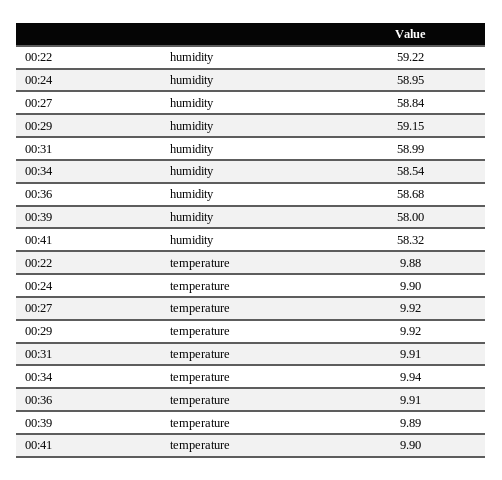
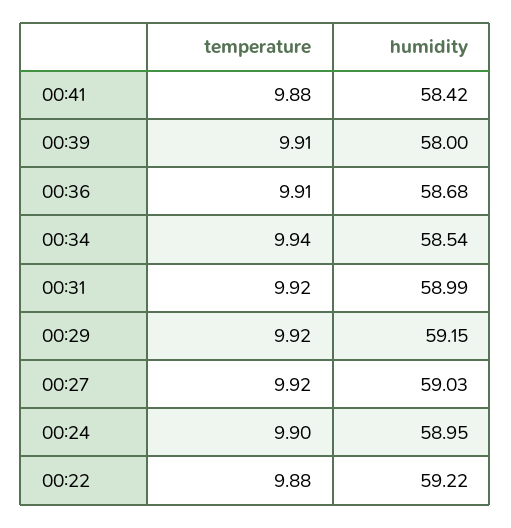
  {
    "00:22": {
      "humidity": 59.22,
      "temperature": 9.88
    },
    "00:24": {
      "humidity": 58.95,
      "temperature": 9.9
    },
    "00:27": {
-     "humidity": 58.84,
+     "humidity": 59.03,
      "temperature": 9.92
    },
    "00:29": {
      "humidity": 59.15,
      "temperature": 9.92
    },
    "00:31": {
      "humidity": 58.99,
-     "temperature": 9.91
+     "temperature": 9.92
    },
    "00:34": {
      "humidity": 58.54,
      "temperature": 9.94
    },
    "00:36": {
      "humidity": 58.68,
      "temperature": 9.91
    },
    "00:39": {
      "humidity": 58,
-     "temperature": 9.89
+     "temperature": 9.91
    },
    "00:41": {
-     "humidity": 58.32,
+     "humidity": 58.42,
-     "temperature": 9.9
+     "temperature": 9.88
    }
  }

